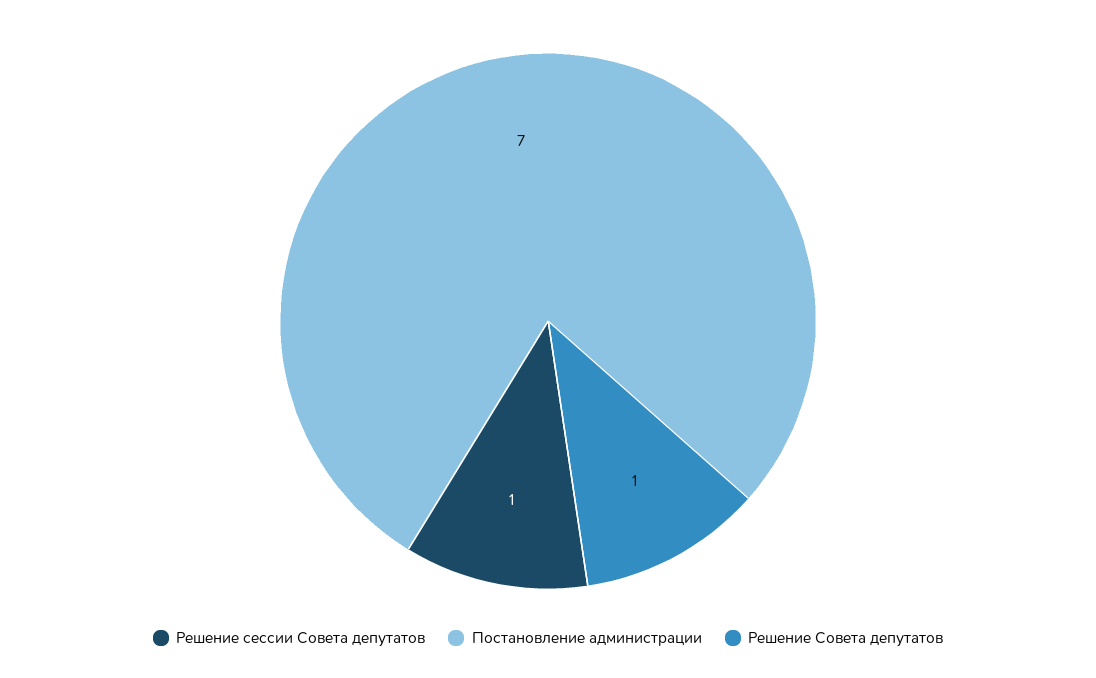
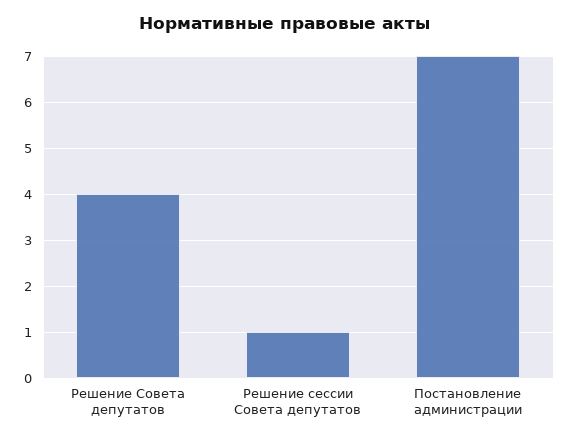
  {
    "Решение сессии Совета депутатов": 1,
    "Постановление администрации": 7,
-   "Решение Совета депутатов": 1
+   "Решение Совета депутатов": 4
  }

